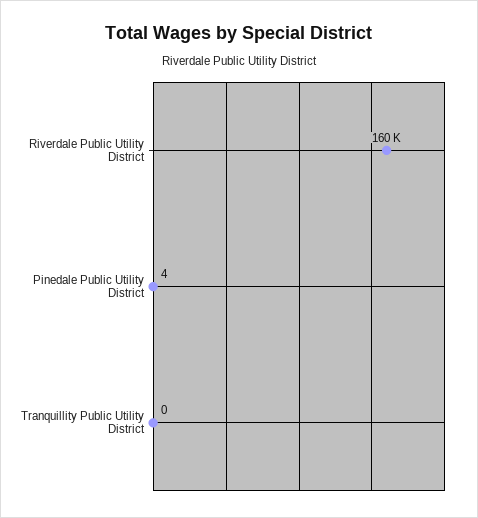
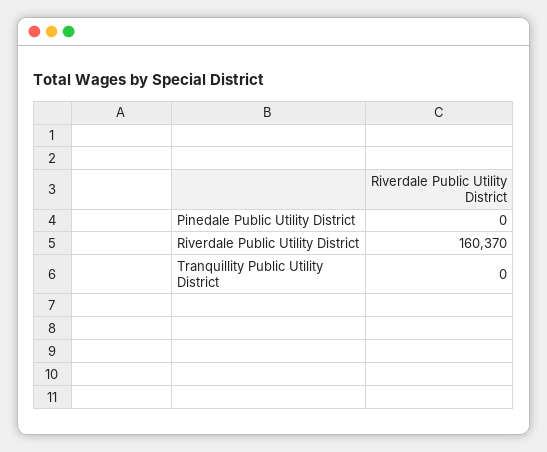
  {
    "Riverdale Public Utility District": 160370,
-   "Pinedale Public Utility District": 4,
+   "Pinedale Public Utility District": 0,
    "Tranquillity Public Utility District": 0
  }

